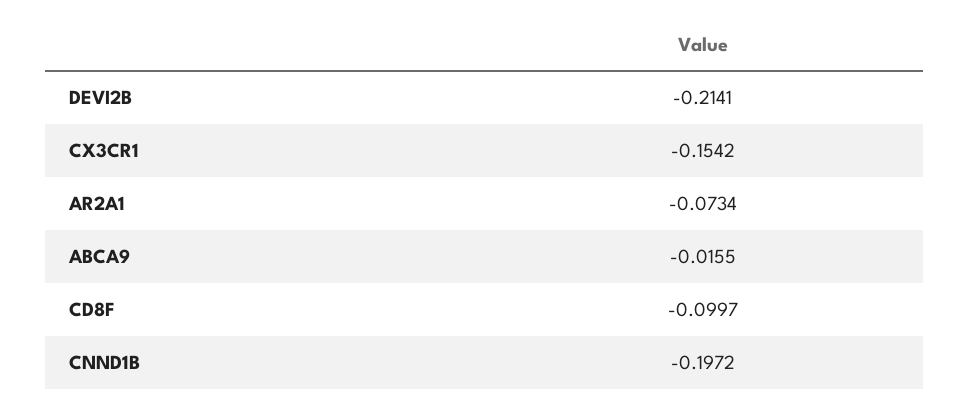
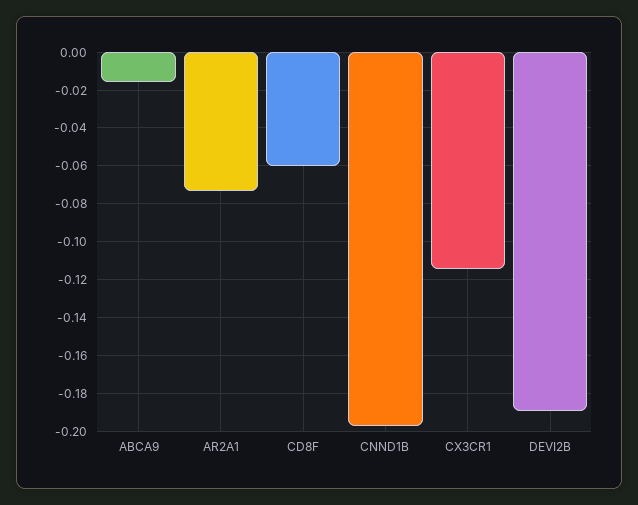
  {
-   "DEVI2B": -0.2141,
+   "DEVI2B": -0.19,
-   "CX3CR1": -0.1542,
+   "CX3CR1": -0.115,
    "AR2A1": -0.0734,
    "ABCA9": -0.0155,
-   "CD8F": -0.0997,
+   "CD8F": -0.06,
    "CNND1B": -0.1972
  }

